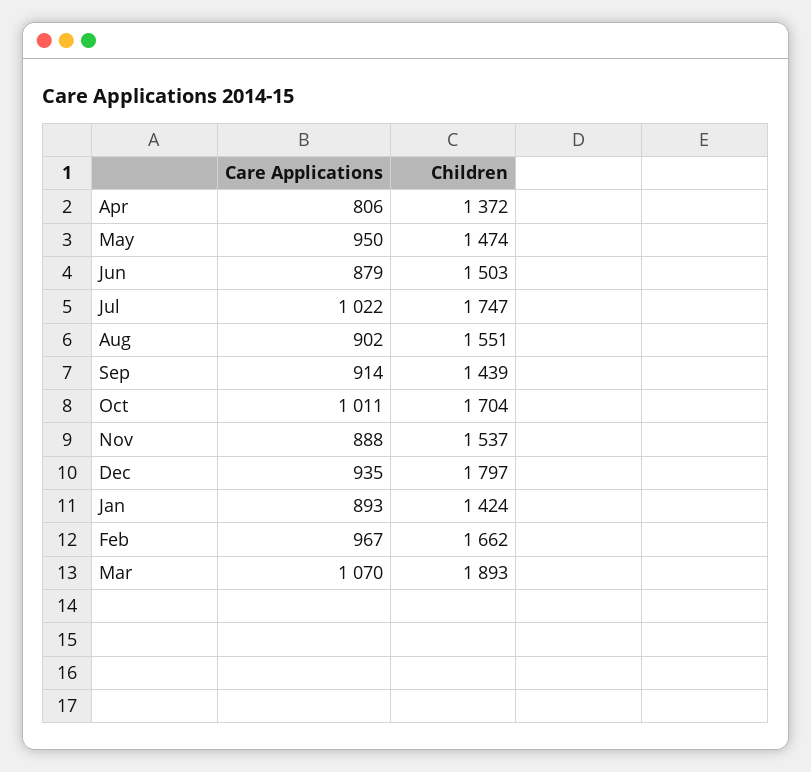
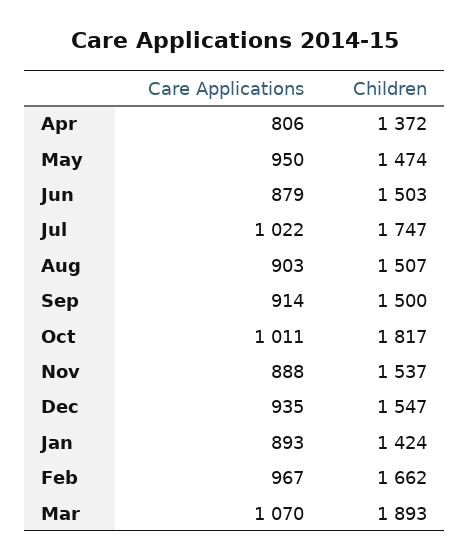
  {
    "Care Applications": {
      "Apr": 806,
      "May": 950,
      "Jun": 879,
      "Jul": 1022,
-     "Aug": 902,
+     "Aug": 903,
      "Sep": 914,
      "Oct": 1011,
      "Nov": 888,
      "Dec": 935,
      "Jan": 893,
      "Feb": 967,
      "Mar": 1070
    },
    "Children": {
      "Apr": 1372,
      "May": 1474,
      "Jun": 1503,
      "Jul": 1747,
-     "Aug": 1551,
+     "Aug": 1507,
-     "Sep": 1439,
+     "Sep": 1500,
-     "Oct": 1704,
+     "Oct": 1817,
      "Nov": 1537,
-     "Dec": 1797,
+     "Dec": 1547,
      "Jan": 1424,
      "Feb": 1662,
      "Mar": 1893
    }
  }

